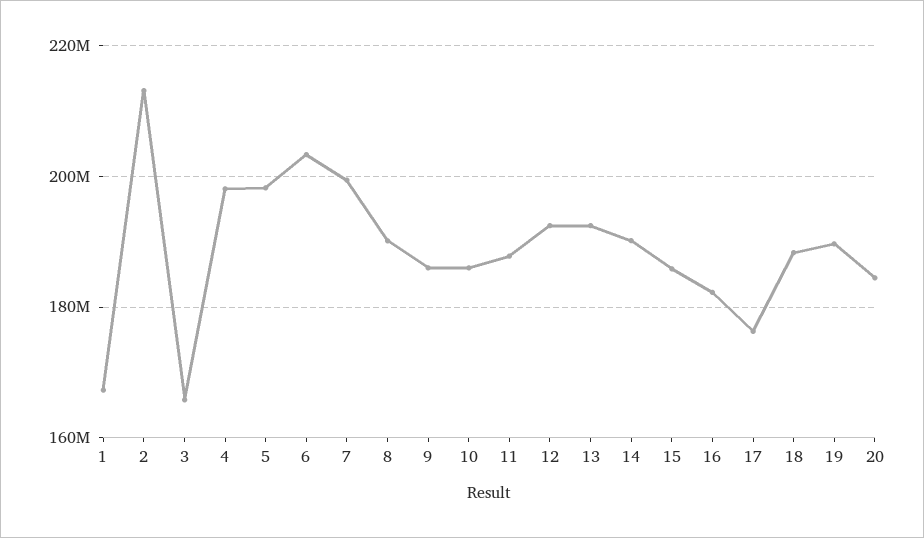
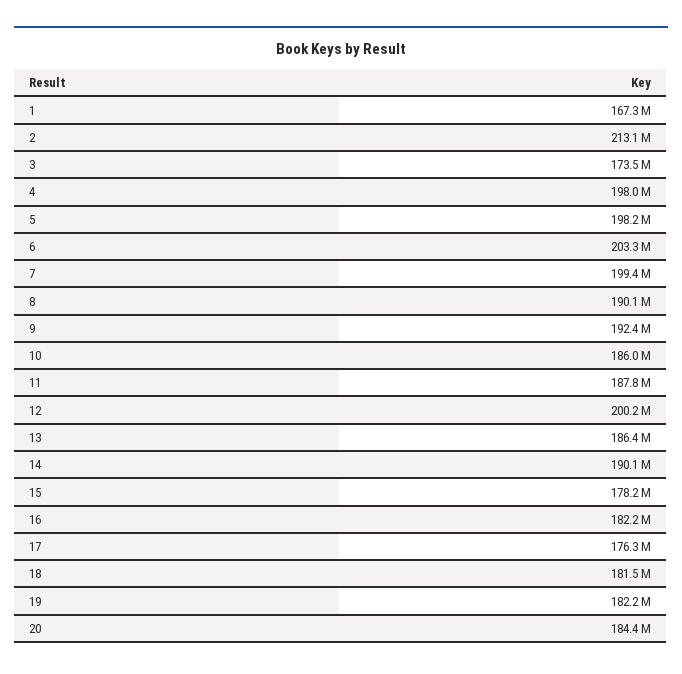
  {
    "1": 167300000,
    "2": 213100000,
-   "3": 166000000,
+   "3": 173500000,
    "4": 198000000,
    "5": 198200000,
    "6": 203300000,
    "7": 199400000,
    "8": 190100000,
-   "9": 186000000,
+   "9": 192400000,
    "10": 186000000,
    "11": 187800000,
-   "12": 192000000,
+   "12": 200200000,
-   "13": 192000000,
+   "13": 186400000,
    "14": 190100000,
-   "15": 186000000,
+   "15": 178200000,
    "16": 182200000,
    "17": 176300000,
-   "18": 188000000,
+   "18": 181500000,
-   "19": 190000000,
+   "19": 182200000,
    "20": 184400000
  }

